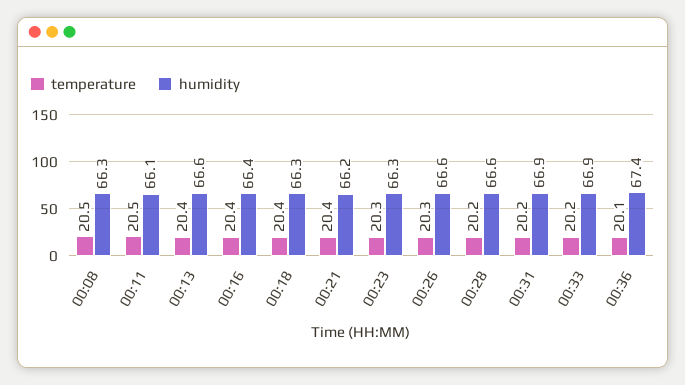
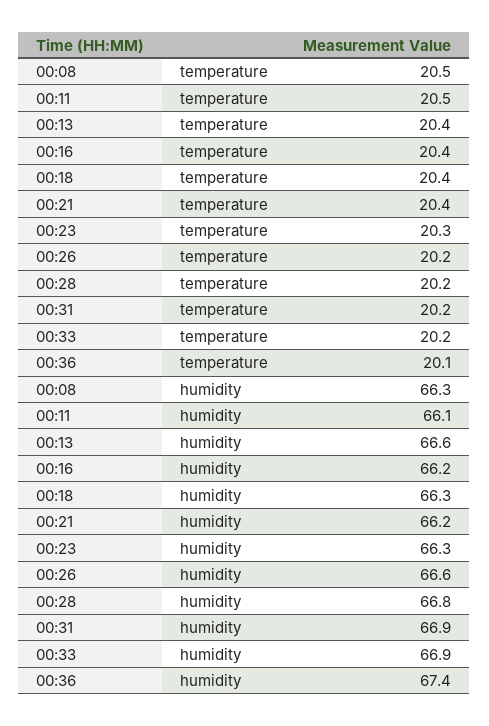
  {
    "temperature": {
      "00:08": 20.5,
      "00:11": 20.5,
      "00:13": 20.4,
      "00:16": 20.4,
      "00:18": 20.4,
      "00:21": 20.4,
      "00:23": 20.3,
-     "00:26": 20.3,
+     "00:26": 20.2,
      "00:28": 20.2,
      "00:31": 20.2,
      "00:33": 20.2,
      "00:36": 20.1
    },
    "humidity": {
      "00:08": 66.3,
      "00:11": 66.1,
      "00:13": 66.6,
-     "00:16": 66.4,
+     "00:16": 66.2,
      "00:18": 66.3,
      "00:21": 66.2,
      "00:23": 66.3,
      "00:26": 66.6,
-     "00:28": 66.6,
+     "00:28": 66.8,
      "00:31": 66.9,
      "00:33": 66.9,
      "00:36": 67.4
    }
  }

